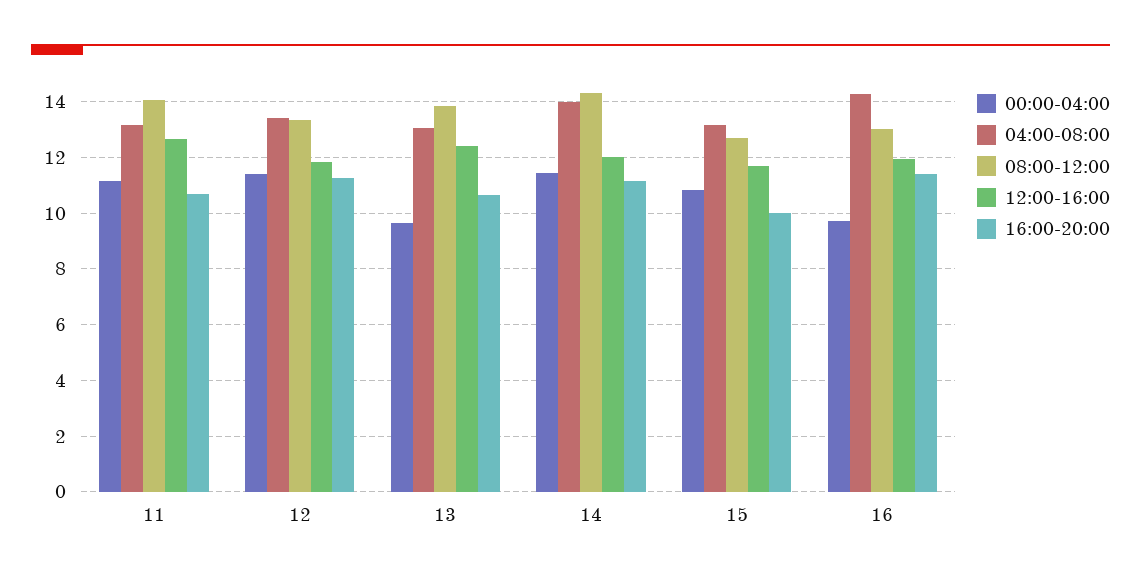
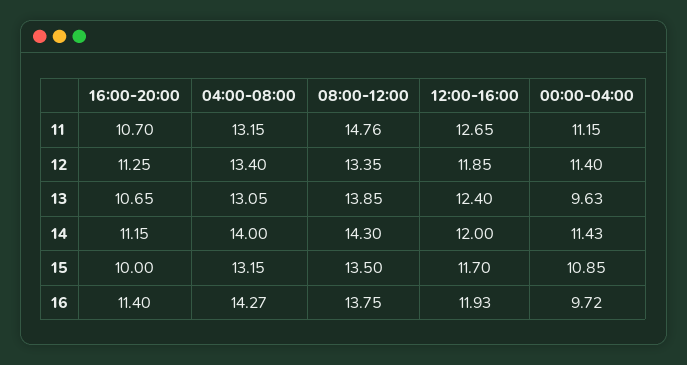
  {
    "00:00-04:00": {
      "11": 11.15,
      "12": 11.4,
      "13": 9.63,
      "14": 11.43,
      "15": 10.85,
      "16": 9.72
    },
    "04:00-08:00": {
      "11": 13.15,
      "12": 13.4,
      "13": 13.05,
      "14": 14,
      "15": 13.15,
      "16": 14.27
    },
    "08:00-12:00": {
-     "11": 14,
+     "11": 14.76,
      "12": 13.35,
      "13": 13.85,
      "14": 14.3,
-     "15": 12.75,
+     "15": 13.5,
-     "16": 13
+     "16": 13.75
    },
    "12:00-16:00": {
      "11": 12.65,
      "12": 11.85,
      "13": 12.4,
      "14": 12,
      "15": 11.7,
      "16": 11.93
    },
    "16:00-20:00": {
      "11": 10.7,
      "12": 11.25,
      "13": 10.65,
      "14": 11.15,
      "15": 10,
      "16": 11.4
    }
  }

